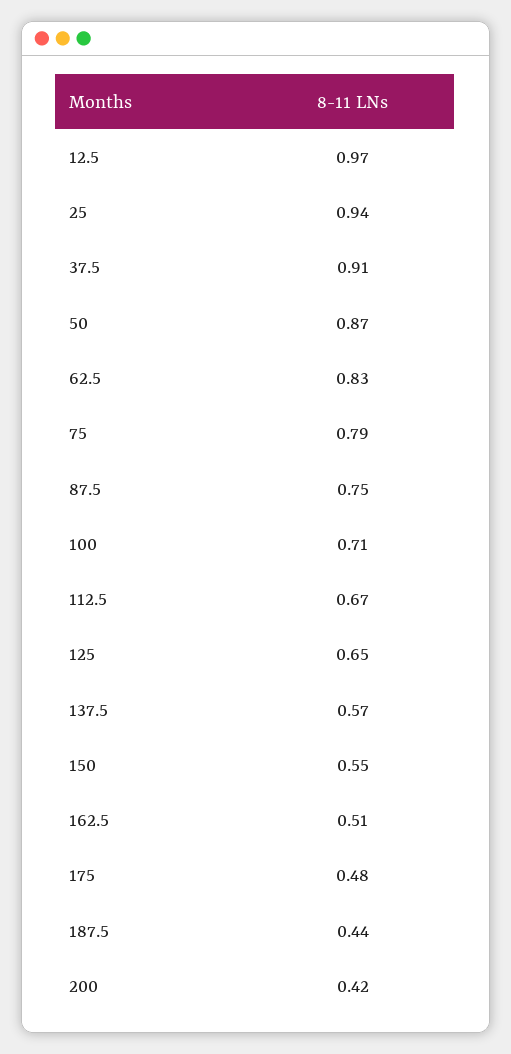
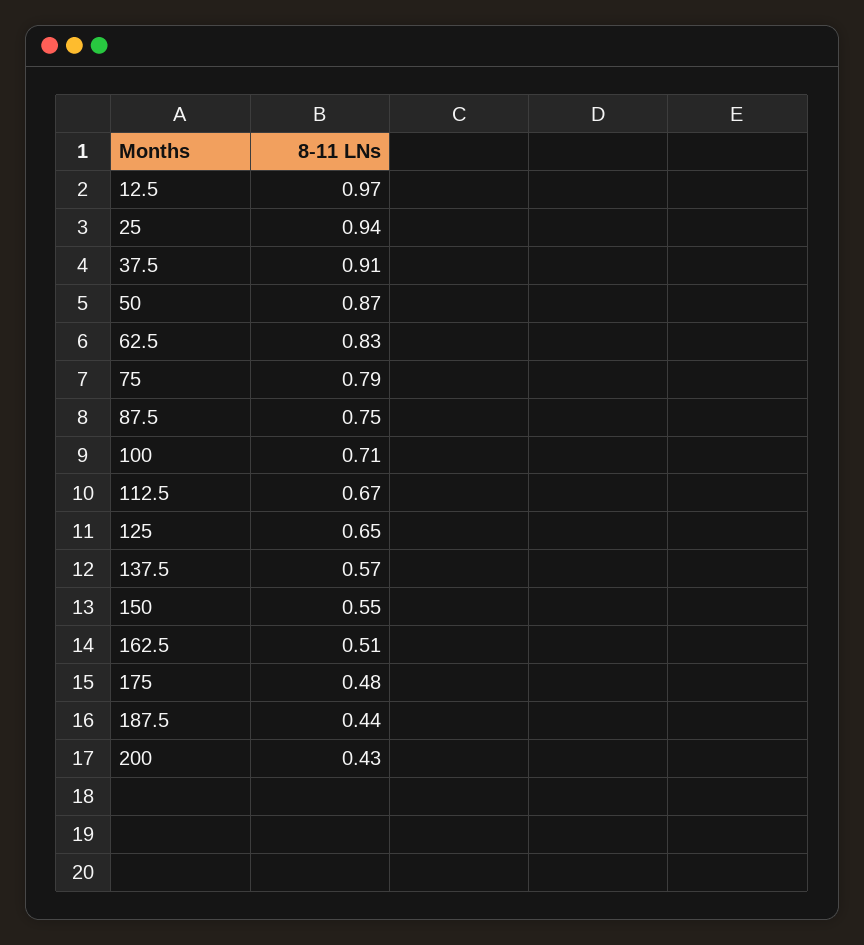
  {
    "12.5": 0.97,
    "25": 0.94,
    "37.5": 0.91,
    "50": 0.87,
    "62.5": 0.83,
    "75": 0.79,
    "87.5": 0.75,
    "100": 0.71,
    "112.5": 0.67,
    "125": 0.65,
    "137.5": 0.57,
    "150": 0.55,
    "162.5": 0.51,
    "175": 0.48,
    "187.5": 0.44,
-   "200": 0.42
+   "200": 0.43
  }

